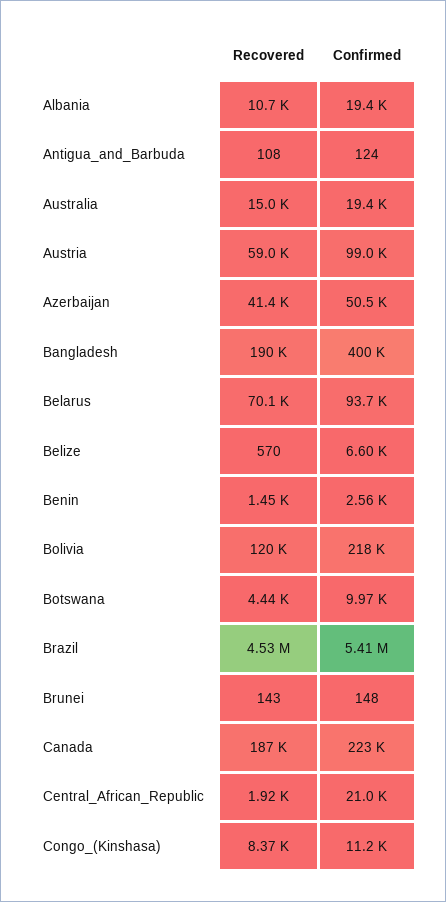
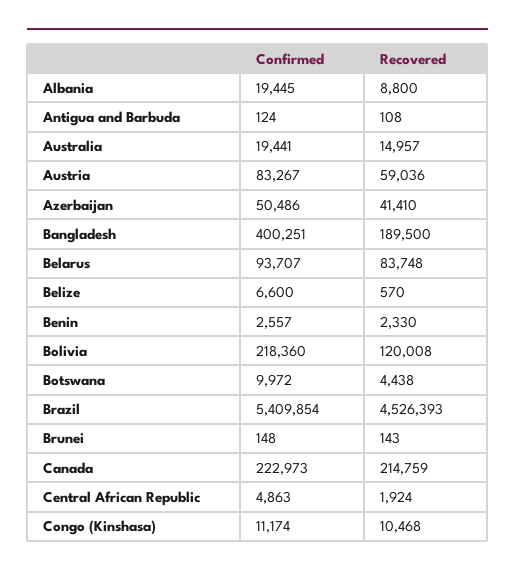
  {
    "Recovered": {
-     "Albania": 10700,
+     "Albania": 8800,
      "Antigua_and_Barbuda": 108,
      "Australia": 14957,
      "Austria": 59036,
      "Azerbaijan": 41410,
      "Bangladesh": 189500,
-     "Belarus": 70100,
+     "Belarus": 83748,
      "Belize": 570,
-     "Benin": 1450,
+     "Benin": 2330,
      "Bolivia": 120008,
      "Botswana": 4438,
      "Brazil": 4526393,
      "Brunei": 143,
-     "Canada": 187000,
+     "Canada": 214759,
      "Central_African_Republic": 1924,
-     "Congo_(Kinshasa)": 8370
+     "Congo_(Kinshasa)": 10468
    },
    "Confirmed": {
      "Albania": 19445,
      "Antigua_and_Barbuda": 124,
      "Australia": 19441,
-     "Austria": 99000,
+     "Austria": 83267,
      "Azerbaijan": 50486,
      "Bangladesh": 400251,
      "Belarus": 93707,
      "Belize": 6600,
      "Benin": 2557,
      "Bolivia": 218360,
      "Botswana": 9972,
      "Brazil": 5409854,
      "Brunei": 148,
      "Canada": 222973,
-     "Central_African_Republic": 21000,
+     "Central_African_Republic": 4863,
      "Congo_(Kinshasa)": 11174
    }
  }

